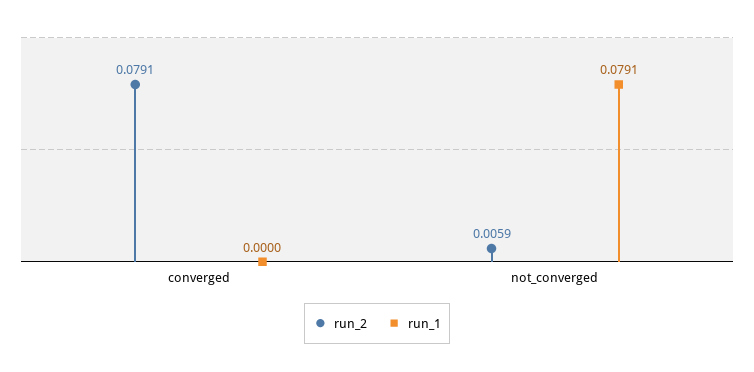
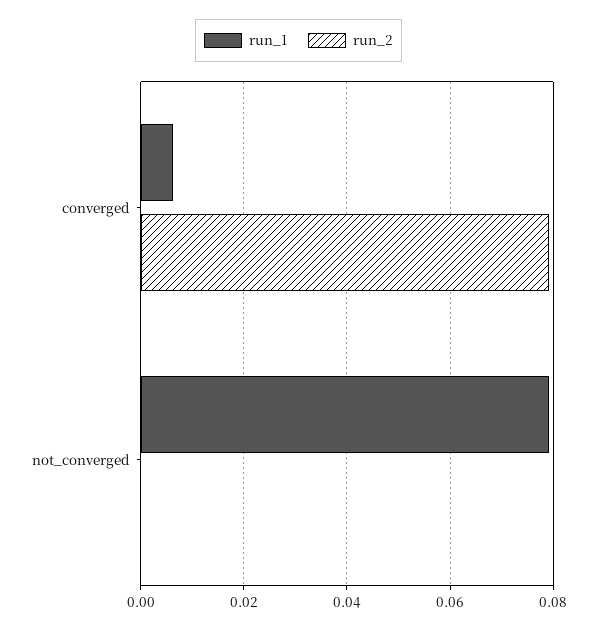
  {
    "run_2": {
      "converged": 0.0791,
-     "not_converged": 0.0059
+     "not_converged": 0
    },
    "run_1": {
-     "converged": 0,
+     "converged": 0.006,
      "not_converged": 0.0791
    }
  }

